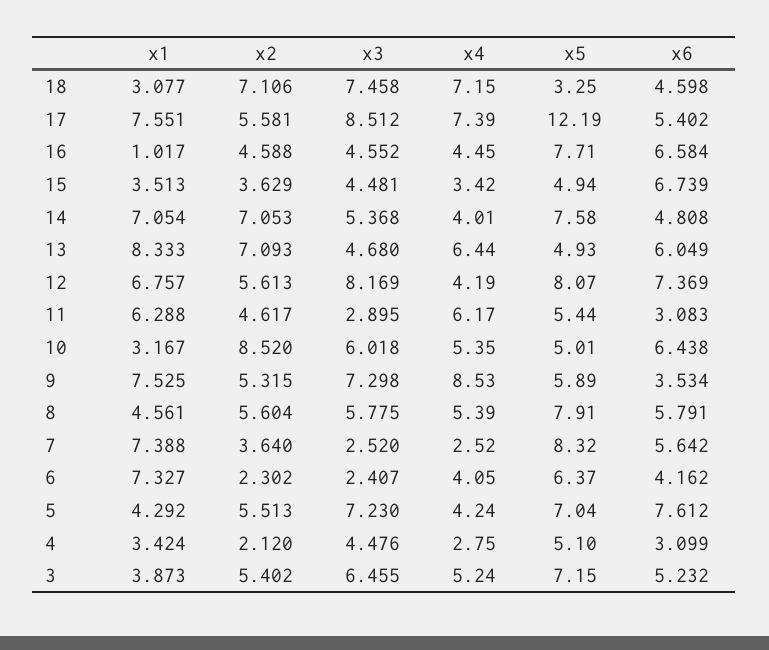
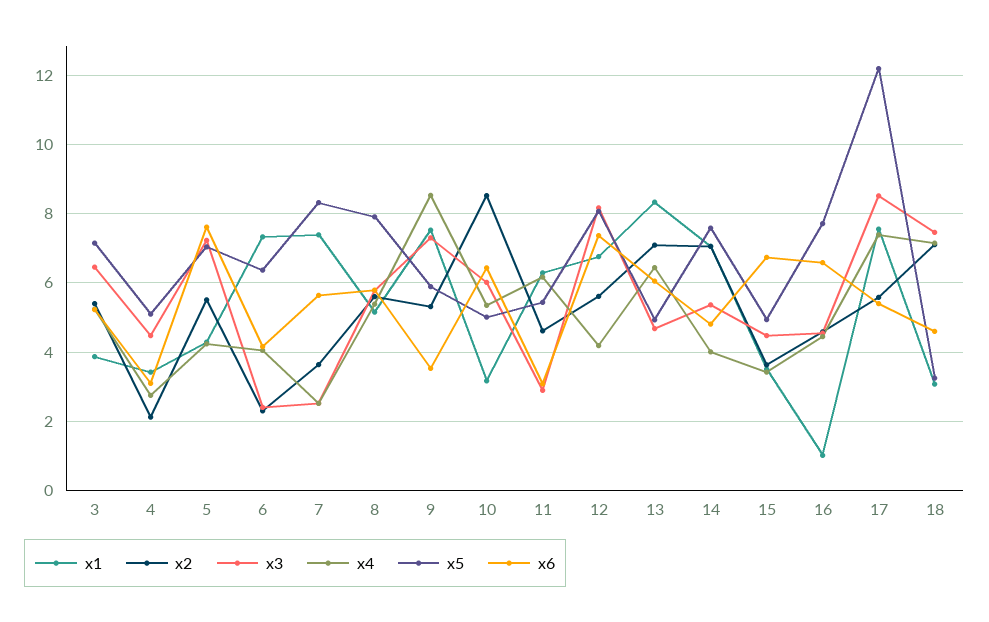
  {
    "x1": {
      "18": 3.077,
      "17": 7.551,
      "16": 1.017,
      "15": 3.513,
      "14": 7.054,
      "13": 8.333,
      "12": 6.757,
      "11": 6.288,
      "10": 3.167,
      "9": 7.525,
-     "8": 4.561,
+     "8": 5.2,
      "7": 7.388,
      "6": 7.327,
      "5": 4.292,
      "4": 3.424,
      "3": 3.873
    },
    "x2": {
      "18": 7.106,
      "17": 5.581,
      "16": 4.588,
      "15": 3.629,
      "14": 7.053,
      "13": 7.093,
      "12": 5.613,
      "11": 4.617,
      "10": 8.52,
      "9": 5.315,
      "8": 5.604,
      "7": 3.64,
      "6": 2.302,
      "5": 5.513,
      "4": 2.12,
      "3": 5.402
    },
    "x3": {
      "18": 7.458,
      "17": 8.512,
      "16": 4.552,
      "15": 4.481,
      "14": 5.368,
      "13": 4.68,
      "12": 8.169,
      "11": 2.895,
      "10": 6.018,
      "9": 7.298,
      "8": 5.775,
      "7": 2.52,
      "6": 2.407,
      "5": 7.23,
      "4": 4.476,
      "3": 6.455
    },
    "x4": {
      "18": 7.15,
      "17": 7.39,
      "16": 4.45,
      "15": 3.42,
      "14": 4.01,
      "13": 6.44,
      "12": 4.19,
      "11": 6.17,
      "10": 5.35,
      "9": 8.53,
      "8": 5.39,
      "7": 2.52,
      "6": 4.05,
      "5": 4.24,
      "4": 2.75,
      "3": 5.24
    },
    "x5": {
      "18": 3.25,
      "17": 12.19,
      "16": 7.71,
      "15": 4.94,
      "14": 7.58,
      "13": 4.93,
      "12": 8.07,
      "11": 5.44,
      "10": 5.01,
      "9": 5.89,
      "8": 7.91,
      "7": 8.32,
      "6": 6.37,
      "5": 7.04,
      "4": 5.1,
      "3": 7.15
    },
    "x6": {
      "18": 4.598,
      "17": 5.402,
      "16": 6.584,
      "15": 6.739,
      "14": 4.808,
      "13": 6.049,
      "12": 7.369,
      "11": 3.083,
      "10": 6.438,
      "9": 3.534,
      "8": 5.791,
      "7": 5.642,
      "6": 4.162,
      "5": 7.612,
      "4": 3.099,
      "3": 5.232
    }
  }

